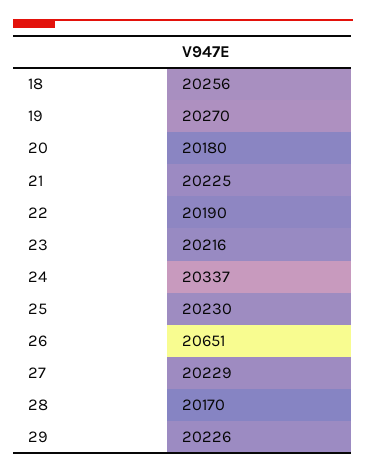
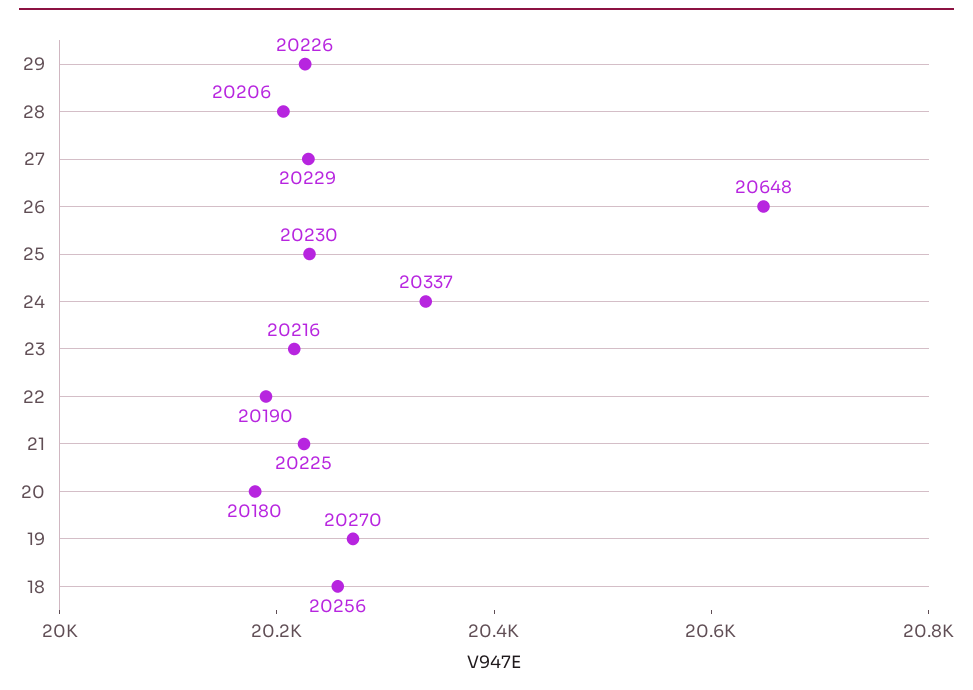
  {
    "18": 20256,
    "19": 20270,
    "20": 20180,
    "21": 20225,
    "22": 20190,
    "23": 20216,
    "24": 20337,
    "25": 20230,
-   "26": 20651,
+   "26": 20648,
    "27": 20229,
-   "28": 20170,
+   "28": 20206,
    "29": 20226
  }

